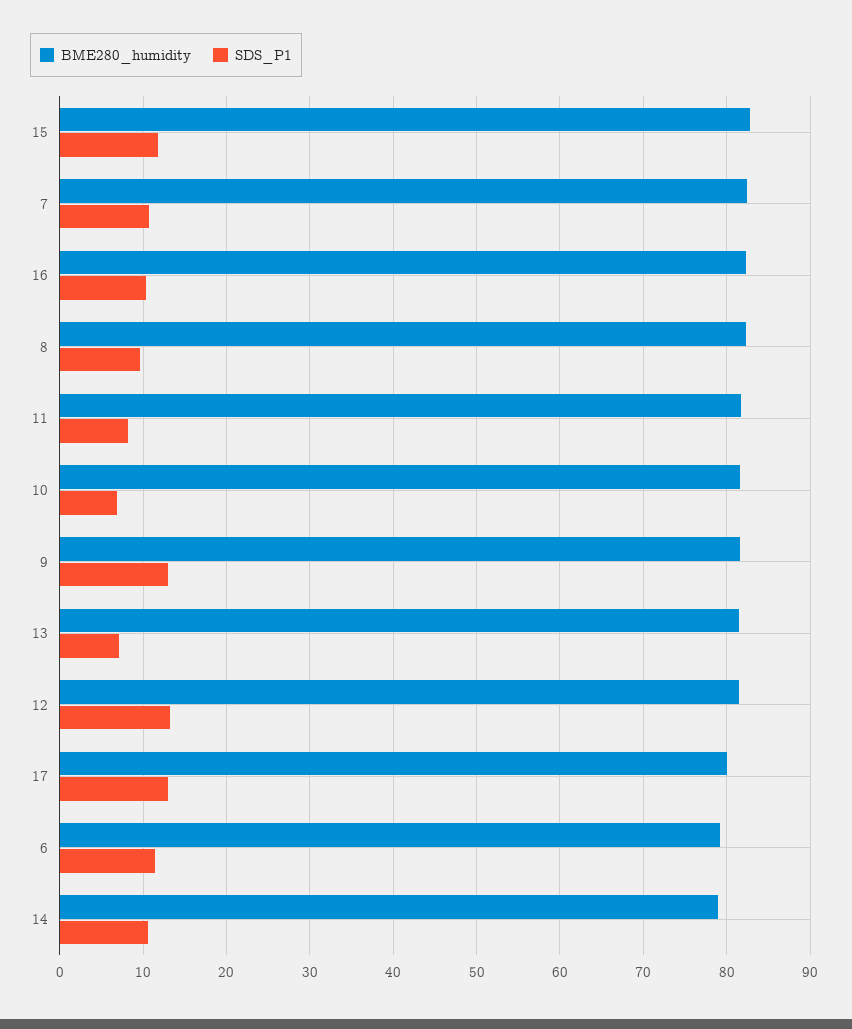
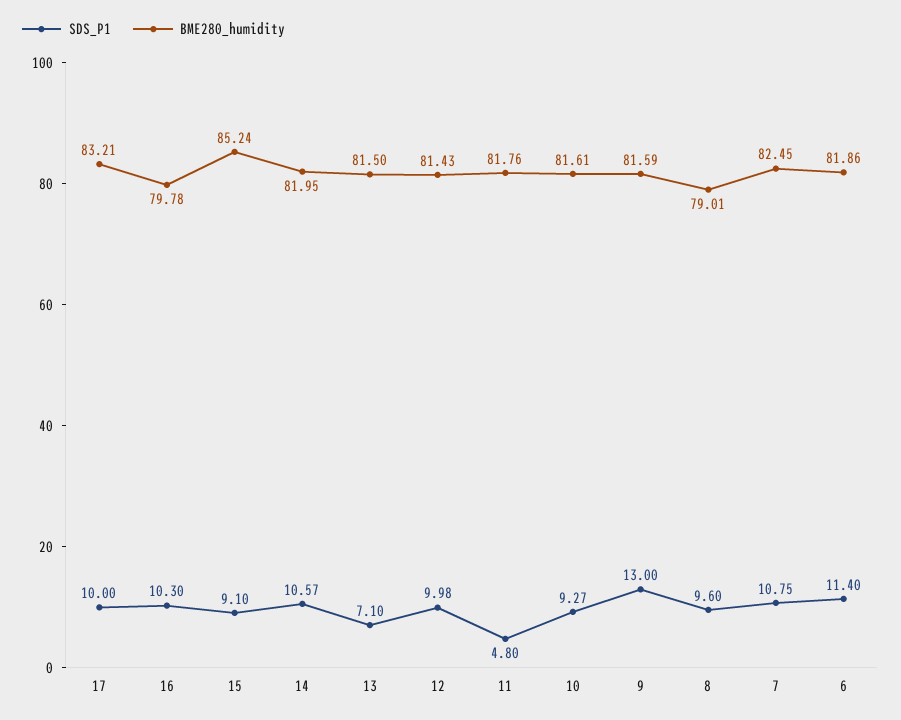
  {
    "BME280_humidity": {
-     "15": 83,
+     "15": 85.24,
      "7": 82.45,
-     "16": 82,
+     "16": 79.78,
-     "8": 82,
+     "8": 79.01,
      "11": 81.76,
      "10": 81.61,
      "9": 81.59,
      "13": 81.5,
      "12": 81.43,
-     "17": 80,
+     "17": 83.21,
-     "6": 79,
+     "6": 81.86,
-     "14": 79
+     "14": 81.95
    },
    "SDS_P1": {
-     "15": 12,
+     "15": 9.1,
      "7": 10.75,
      "16": 10.3,
      "8": 9.6,
-     "11": 8,
+     "11": 4.8,
-     "10": 7,
+     "10": 9.27,
      "9": 13,
      "13": 7.1,
-     "12": 13,
+     "12": 9.98,
-     "17": 13,
+     "17": 10,
      "6": 11.4,
      "14": 10.57
    }
  }

